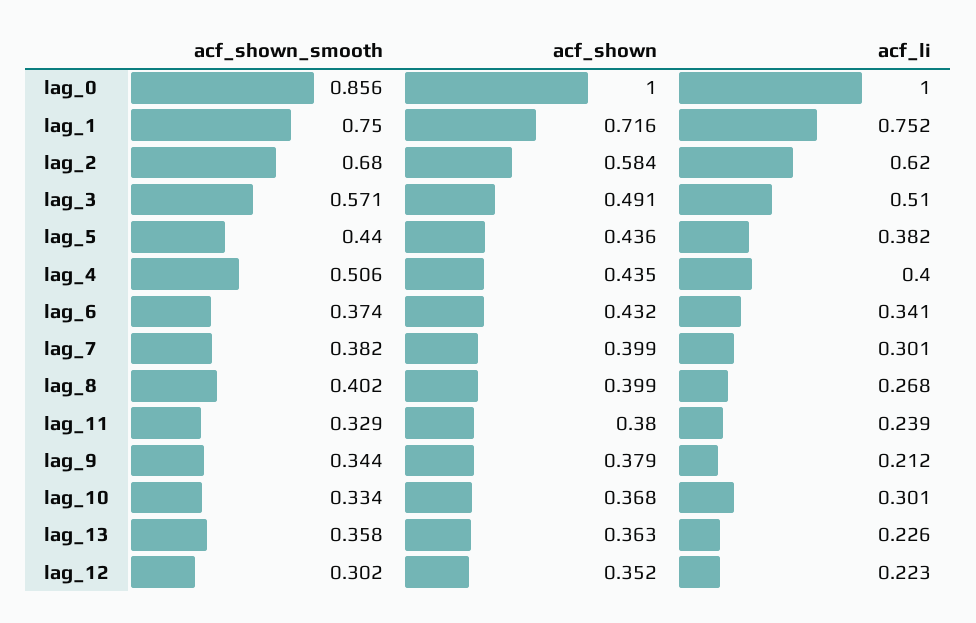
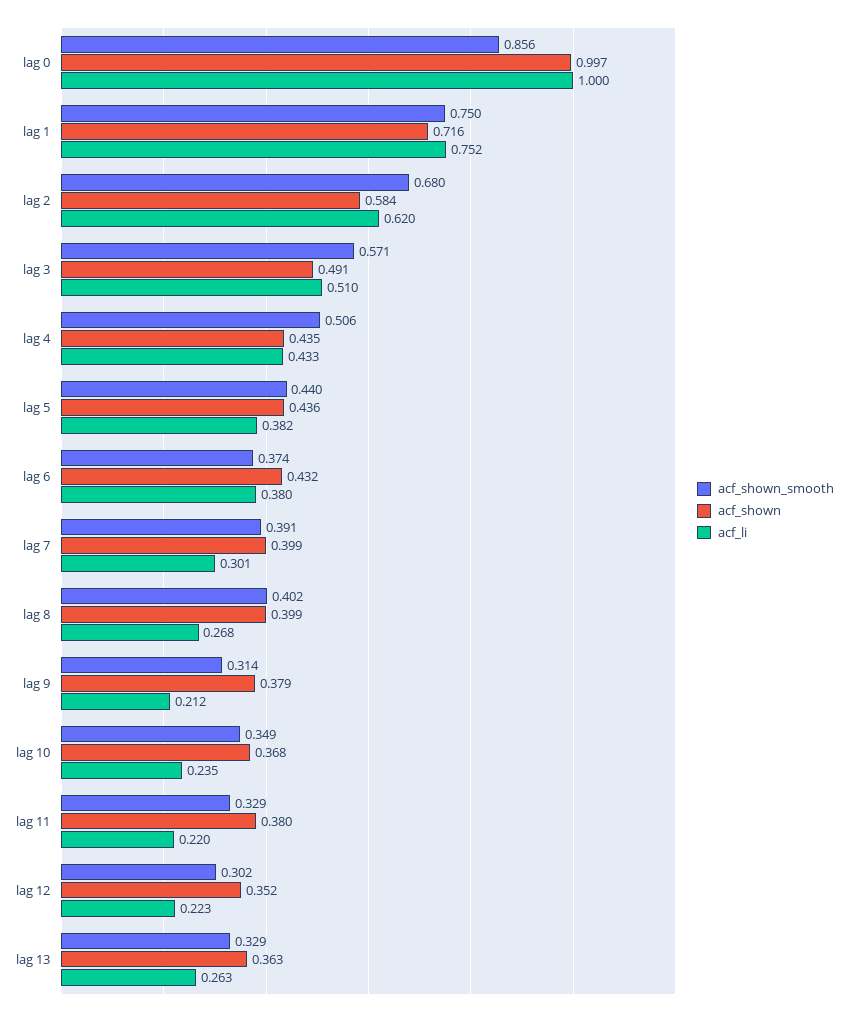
  {
    "acf_shown_smooth": {
      "lag_0": 0.856,
      "lag_1": 0.75,
      "lag_2": 0.68,
      "lag_3": 0.571,
      "lag_5": 0.44,
      "lag_4": 0.506,
      "lag_6": 0.374,
-     "lag_7": 0.382,
+     "lag_7": 0.391,
      "lag_8": 0.402,
      "lag_11": 0.329,
-     "lag_9": 0.344,
+     "lag_9": 0.314,
-     "lag_10": 0.334,
+     "lag_10": 0.349,
-     "lag_13": 0.358,
+     "lag_13": 0.329,
      "lag_12": 0.302
    },
    "acf_shown": {
-     "lag_0": 1,
+     "lag_0": 0.997,
      "lag_1": 0.716,
      "lag_2": 0.584,
      "lag_3": 0.491,
      "lag_5": 0.436,
      "lag_4": 0.435,
      "lag_6": 0.432,
      "lag_7": 0.399,
      "lag_8": 0.399,
      "lag_11": 0.38,
      "lag_9": 0.379,
      "lag_10": 0.368,
      "lag_13": 0.363,
      "lag_12": 0.352
    },
    "acf_li": {
      "lag_0": 1,
      "lag_1": 0.752,
      "lag_2": 0.62,
      "lag_3": 0.51,
      "lag_5": 0.382,
-     "lag_4": 0.4,
+     "lag_4": 0.433,
-     "lag_6": 0.341,
+     "lag_6": 0.38,
      "lag_7": 0.301,
      "lag_8": 0.268,
-     "lag_11": 0.239,
+     "lag_11": 0.22,
      "lag_9": 0.212,
-     "lag_10": 0.301,
+     "lag_10": 0.235,
-     "lag_13": 0.226,
+     "lag_13": 0.263,
      "lag_12": 0.223
    }
  }

